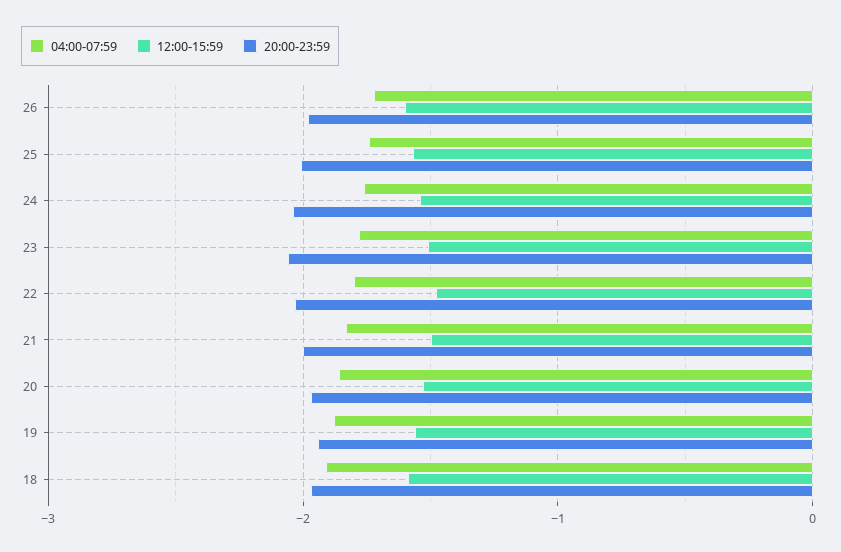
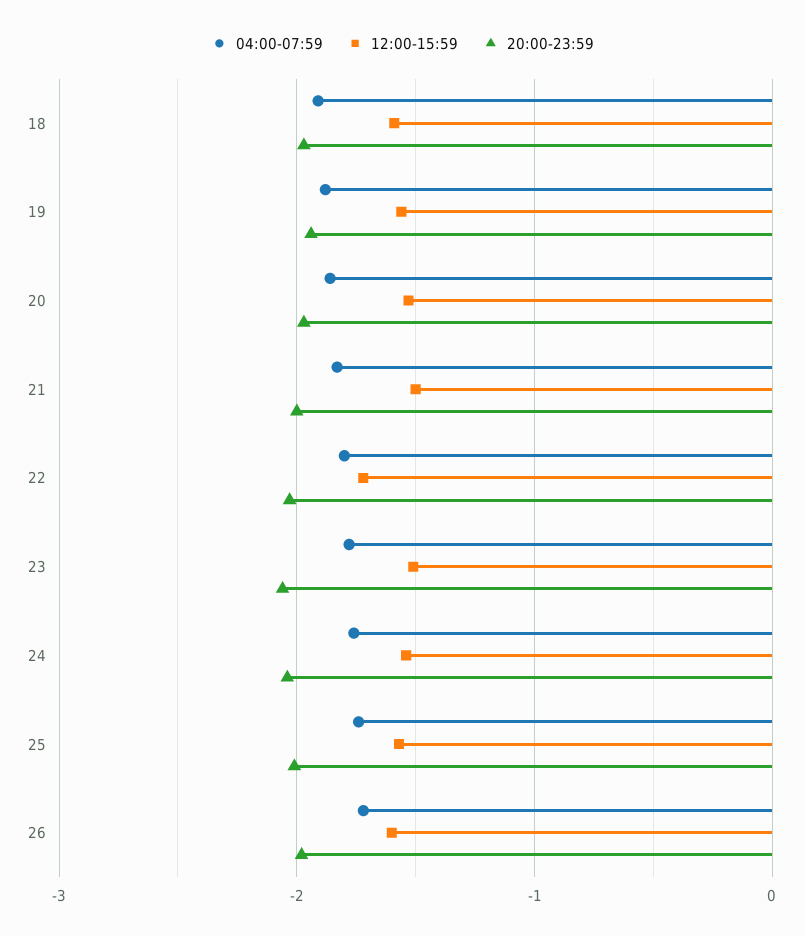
  {
    "04:00-07:59": {
      "26": -1.7,
      "25": -1.7,
      "24": -1.8,
      "23": -1.8,
      "22": -1.8,
      "21": -1.8,
      "20": -1.9,
      "19": -1.9,
      "18": -1.9
    },
    "12:00-15:59": {
      "26": -1.6,
      "25": -1.6,
      "24": -1.5,
      "23": -1.5,
-     "22": -1.5,
+     "22": -1.7,
      "21": -1.5,
      "20": -1.5,
      "19": -1.6,
      "18": -1.6
    },
    "20:00-23:59": {
      "26": -2,
      "25": -2,
      "24": -2,
      "23": -2.1,
      "22": -2,
      "21": -2,
      "20": -2,
      "19": -1.9,
      "18": -2
    }
  }

